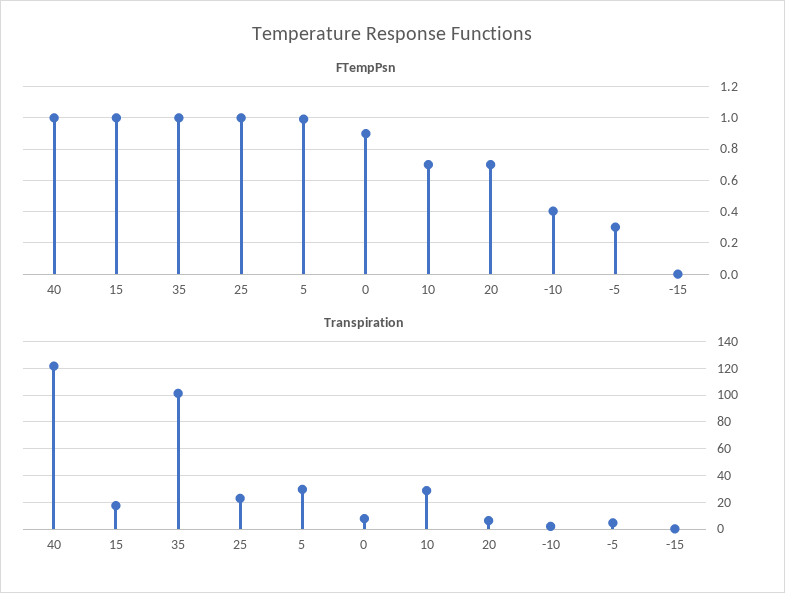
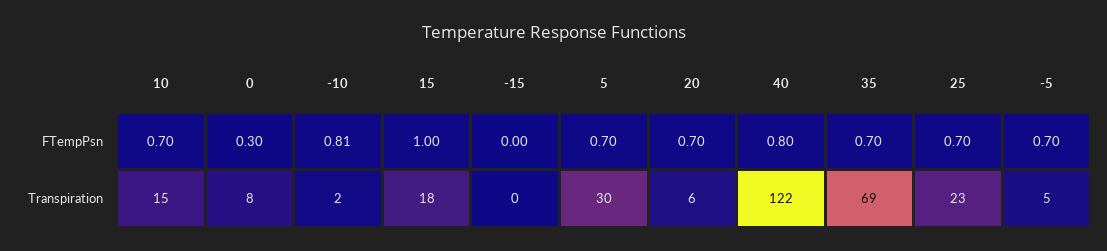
  {
    "FTempPsn": {
-     "40": 1,
+     "40": 0.8,
      "15": 1,
-     "35": 1,
+     "35": 0.7,
-     "25": 1,
+     "25": 0.7,
-     "5": 1,
+     "5": 0.7,
-     "0": 0.9,
+     "0": 0.3,
      "10": 0.7,
      "20": 0.7,
-     "-10": 0.4,
+     "-10": 0.81,
-     "-5": 0.3,
+     "-5": 0.7,
      "-15": 0
    },
    "Transpiration": {
      "40": 122,
      "15": 18,
-     "35": 100,
+     "35": 69,
      "25": 23,
      "5": 30,
      "0": 8,
-     "10": 30,
+     "10": 15,
      "20": 6,
      "-10": 2,
      "-5": 5,
      "-15": 0
    }
  }

